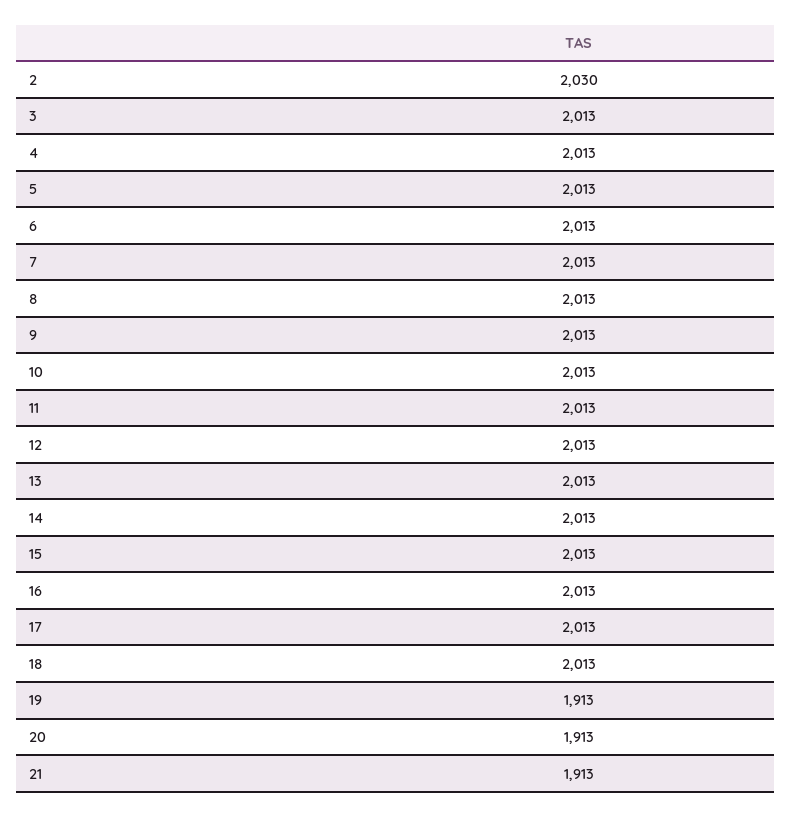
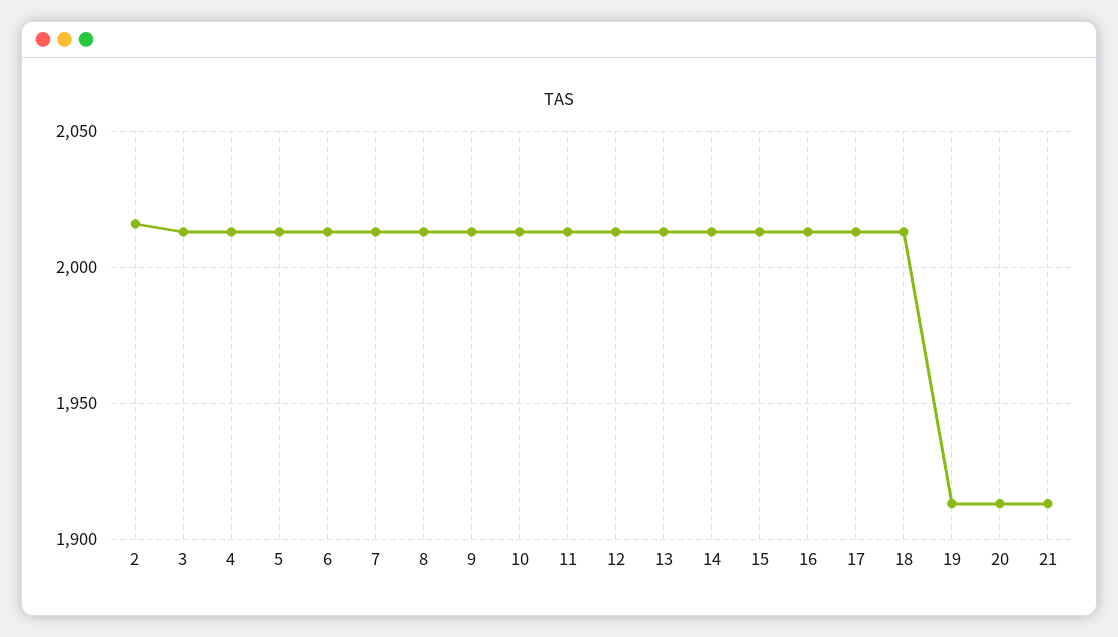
  {
-   "2": 2030,
+   "2": 2015,
    "3": 2013,
    "4": 2013,
    "5": 2013,
    "6": 2013,
    "7": 2013,
    "8": 2013,
    "9": 2013,
    "10": 2013,
    "11": 2013,
    "12": 2013,
    "13": 2013,
    "14": 2013,
    "15": 2013,
    "16": 2013,
    "17": 2013,
    "18": 2013,
    "19": 1913,
    "20": 1913,
    "21": 1913
  }

